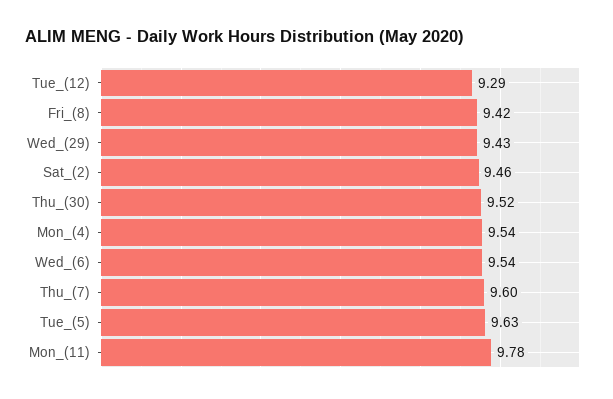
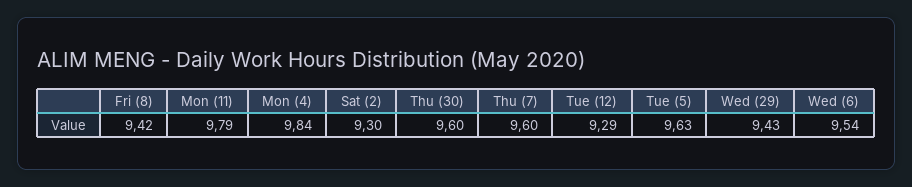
  {
    "Tue_(12)": 9.29,
    "Fri_(8)": 9.42,
    "Wed_(29)": 9.43,
-   "Sat_(2)": 9.46,
+   "Sat_(2)": 9.3,
-   "Thu_(30)": 9.52,
+   "Thu_(30)": 9.6,
-   "Mon_(4)": 9.54,
+   "Mon_(4)": 9.84,
    "Wed_(6)": 9.54,
    "Thu_(7)": 9.6,
    "Tue_(5)": 9.63,
-   "Mon_(11)": 9.78
+   "Mon_(11)": 9.79
  }

